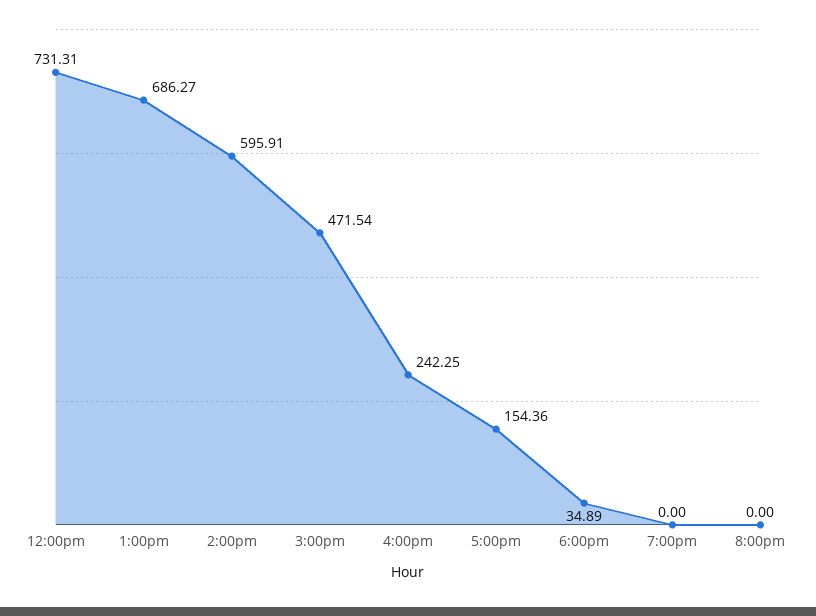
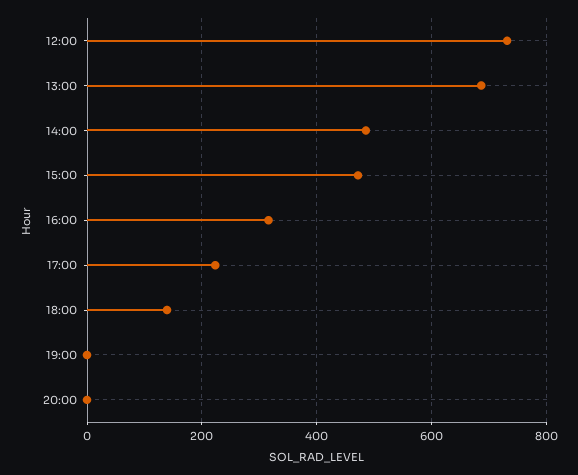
  {
    "12:00pm": 731.31,
    "1:00pm": 686.27,
-   "2:00pm": 595.91,
+   "2:00pm": 480,
    "3:00pm": 471.54,
-   "4:00pm": 242.25,
+   "4:00pm": 320,
-   "5:00pm": 154.36,
+   "5:00pm": 220,
-   "6:00pm": 34.89,
+   "6:00pm": 140,
    "7:00pm": 0,
    "8:00pm": 0
  }

